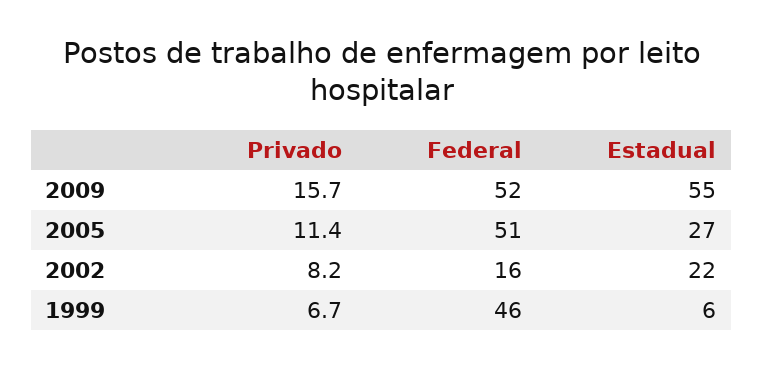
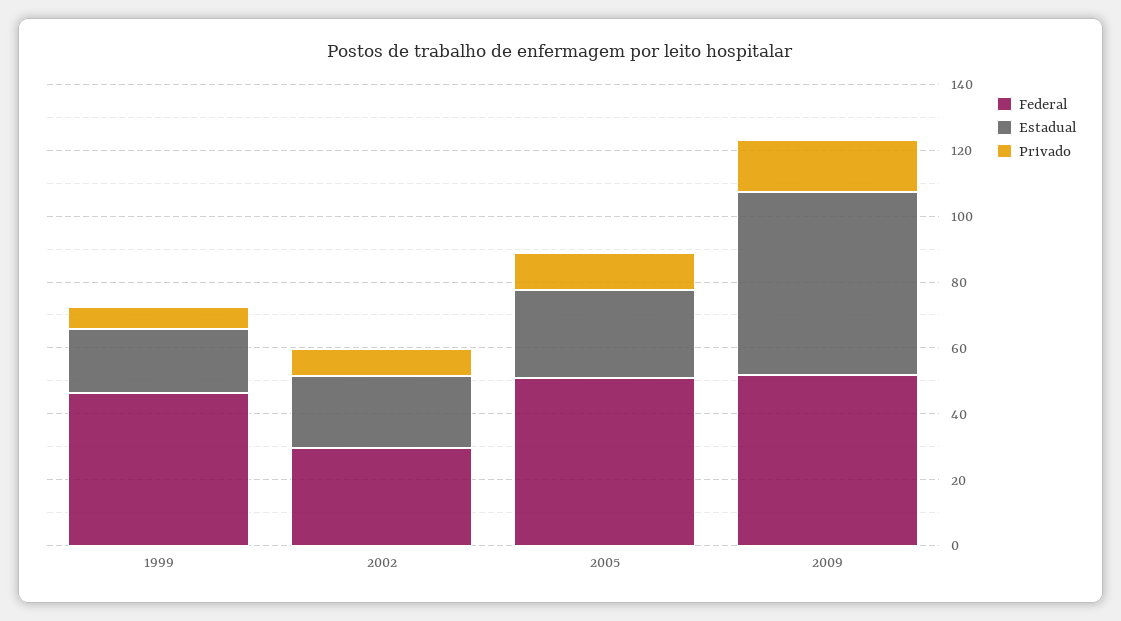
  {
    "Privado": {
      "2009": 15.7,
      "2005": 11.4,
      "2002": 8.2,
      "1999": 6.7
    },
    "Federal": {
      "2009": 52,
      "2005": 51,
-     "2002": 16,
+     "2002": 30,
      "1999": 46
    },
    "Estadual": {
      "2009": 55,
      "2005": 27,
      "2002": 22,
-     "1999": 6
+     "1999": 20
    }
  }

